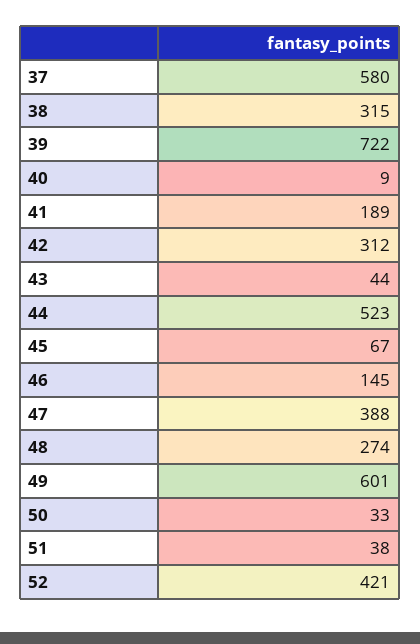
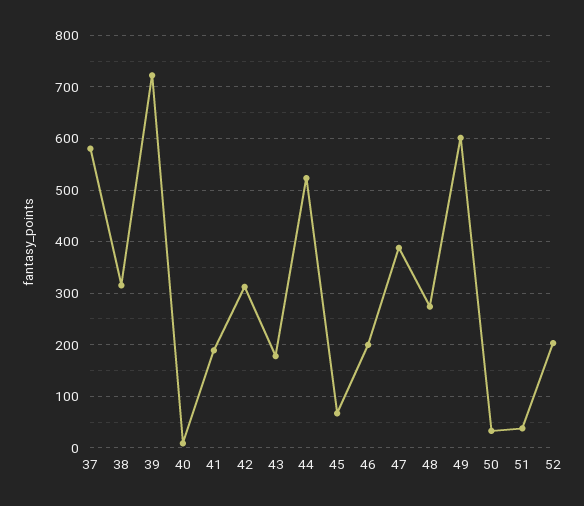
  {
    "37": 580,
    "38": 315,
    "39": 722,
    "40": 9,
    "41": 189,
    "42": 312,
-   "43": 44,
+   "43": 180,
    "44": 523,
    "45": 67,
-   "46": 145,
+   "46": 200,
    "47": 388,
    "48": 274,
    "49": 601,
    "50": 33,
    "51": 38,
-   "52": 421
+   "52": 200
  }

